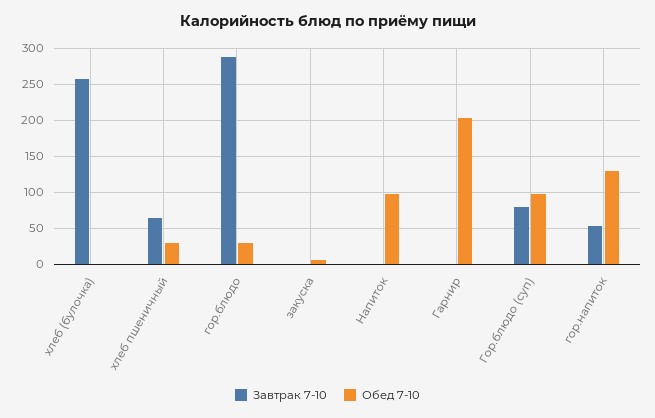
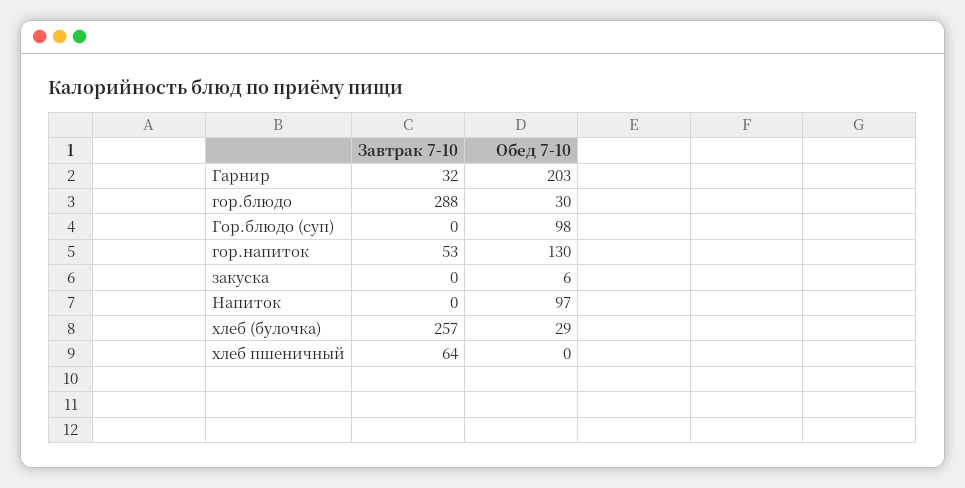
  {
    "Завтрак 7-10": {
      "хлеб (булочка)": 257,
      "хлеб пшеничный": 64,
      "гор.блюдо": 288,
      "закуска": 0,
      "Напиток": 0,
-     "Гарнир": 0,
+     "Гарнир": 32,
-     "Гор.блюдо (суп)": 80,
+     "Гор.блюдо (суп)": 0,
      "гор.напиток": 53
    },
    "Обед 7-10": {
-     "хлеб (булочка)": 0,
+     "хлеб (булочка)": 29,
-     "хлеб пшеничный": 30,
+     "хлеб пшеничный": 0,
      "гор.блюдо": 30,
      "закуска": 6,
      "Напиток": 97,
      "Гарнир": 203,
      "Гор.блюдо (суп)": 98,
      "гор.напиток": 130
    }
  }

